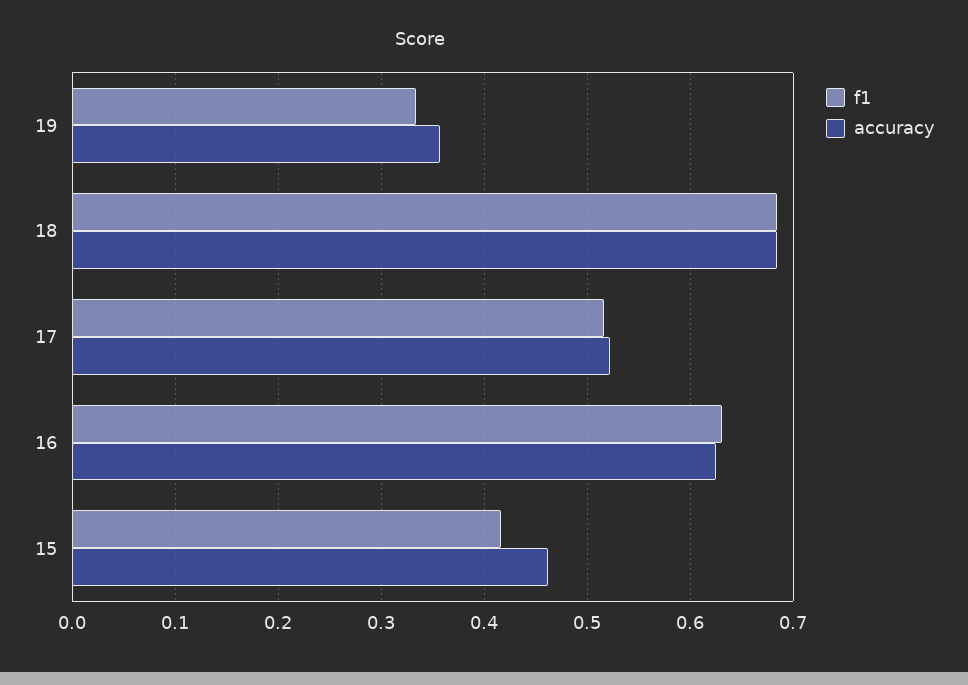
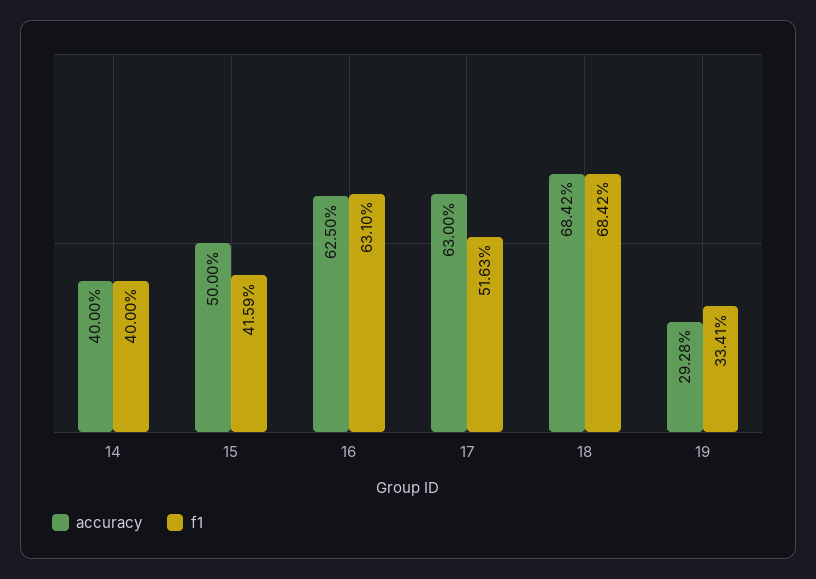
  {
    "f1": {
      "19": 0.3341,
      "18": 0.6842,
      "17": 0.5163,
      "16": 0.631,
-     "15": 0.4159
+     "15": 0.4159,
+     "14": 0.4
    },
    "accuracy": {
-     "19": 0.36,
+     "19": 0.2928,
      "18": 0.6842,
-     "17": 0.52,
+     "17": 0.63,
      "16": 0.625,
-     "15": 0.46
+     "15": 0.5,
+     "14": 0.4
    }
  }

